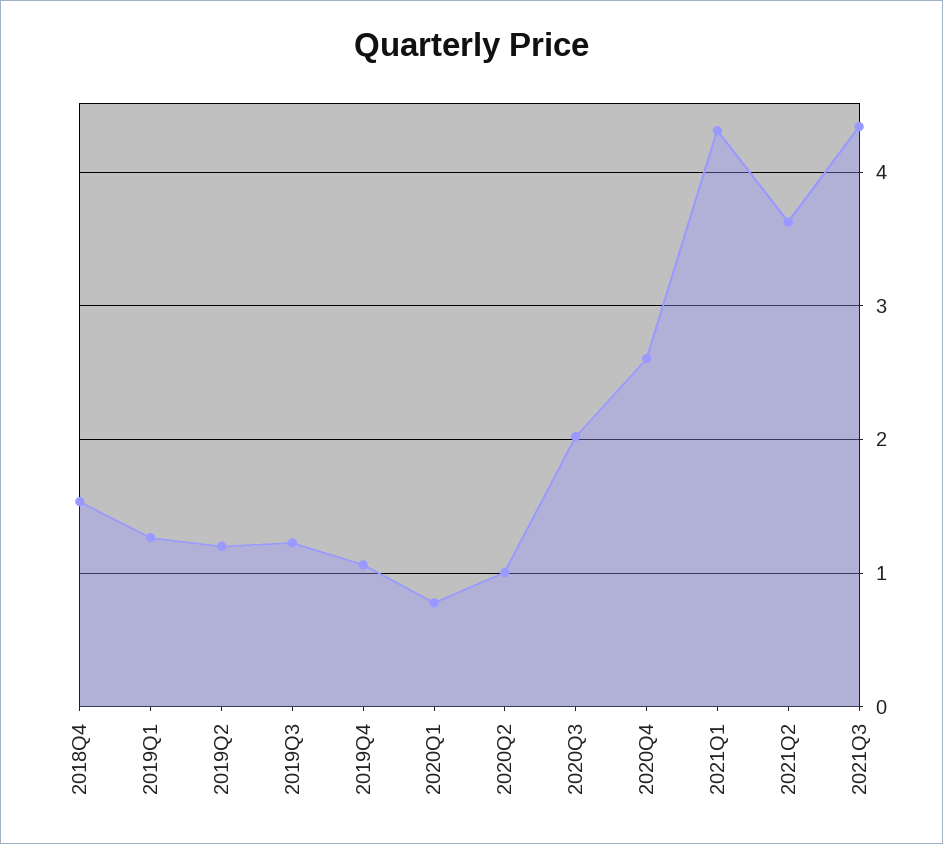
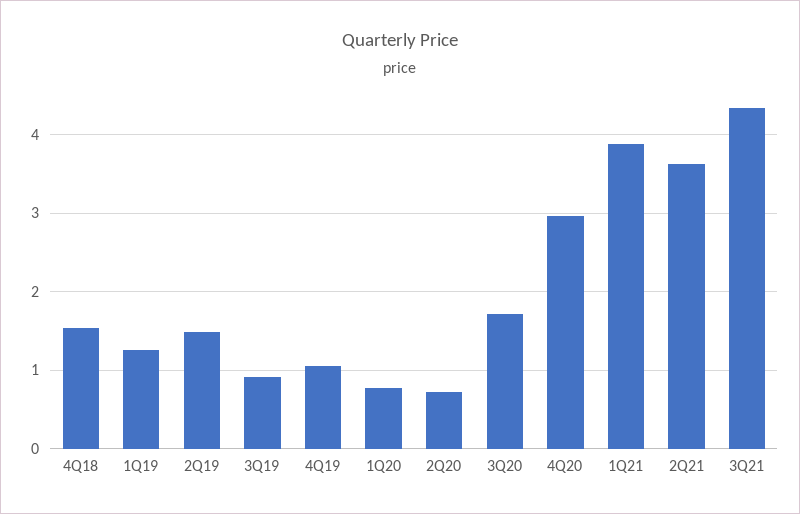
  {
    "2018Q4": 1.5,
    "2019Q1": 1.3,
-   "2019Q2": 1.2,
+   "2019Q2": 1.5,
-   "2019Q3": 1.2,
+   "2019Q3": 0.9,
    "2019Q4": 1.1,
    "2020Q1": 0.8,
-   "2020Q2": 1,
+   "2020Q2": 0.7,
-   "2020Q3": 2,
+   "2020Q3": 1.7,
-   "2020Q4": 2.6,
+   "2020Q4": 3,
-   "2021Q1": 4.3,
+   "2021Q1": 3.9,
    "2021Q2": 3.6,
    "2021Q3": 4.3
  }

